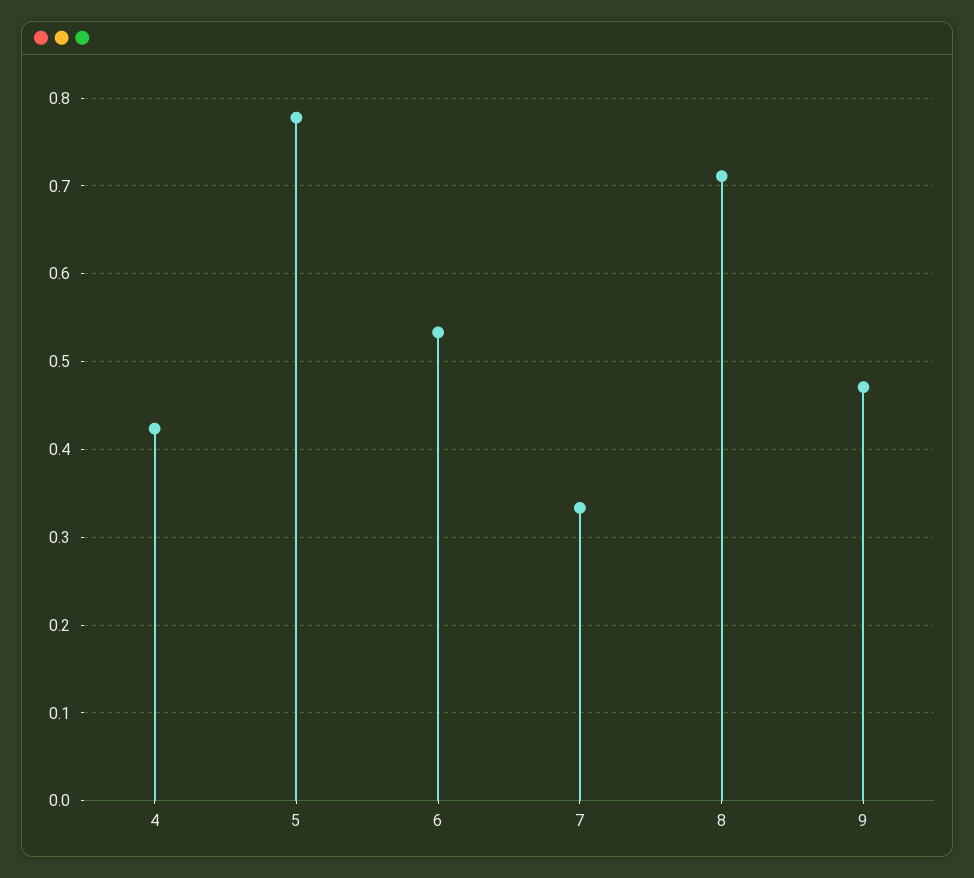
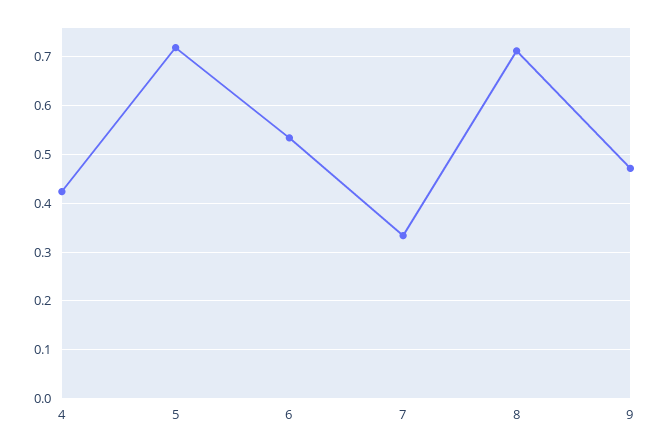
  {
    "4": 0.42,
-   "5": 0.78,
+   "5": 0.72,
    "6": 0.53,
    "7": 0.33,
    "8": 0.71,
    "9": 0.47
  }

